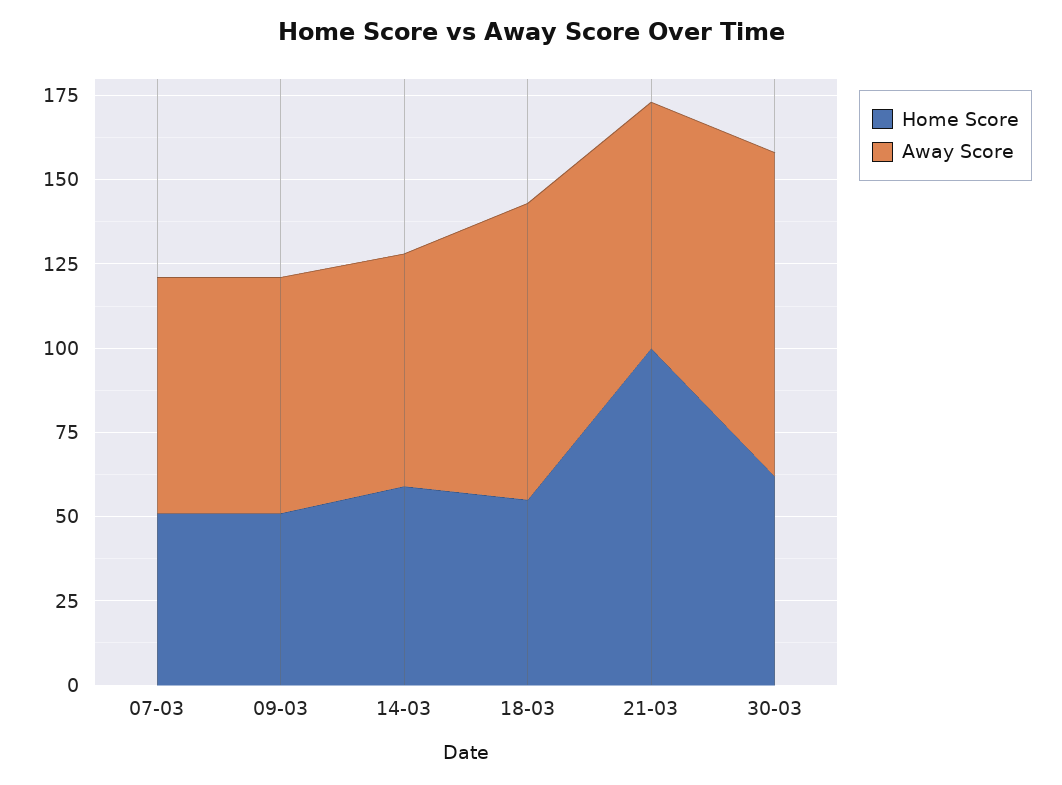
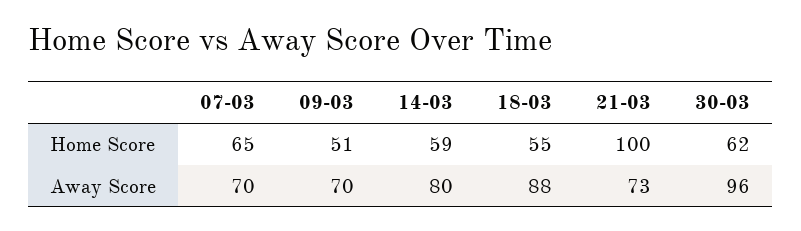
  {
    "Home Score": {
-     "07-03": 50,
+     "07-03": 65,
      "09-03": 51,
      "14-03": 59,
      "18-03": 55,
      "21-03": 100,
      "30-03": 62
    },
    "Away Score": {
      "07-03": 70,
      "09-03": 70,
-     "14-03": 70,
+     "14-03": 80,
      "18-03": 88,
      "21-03": 73,
      "30-03": 96
    }
  }

